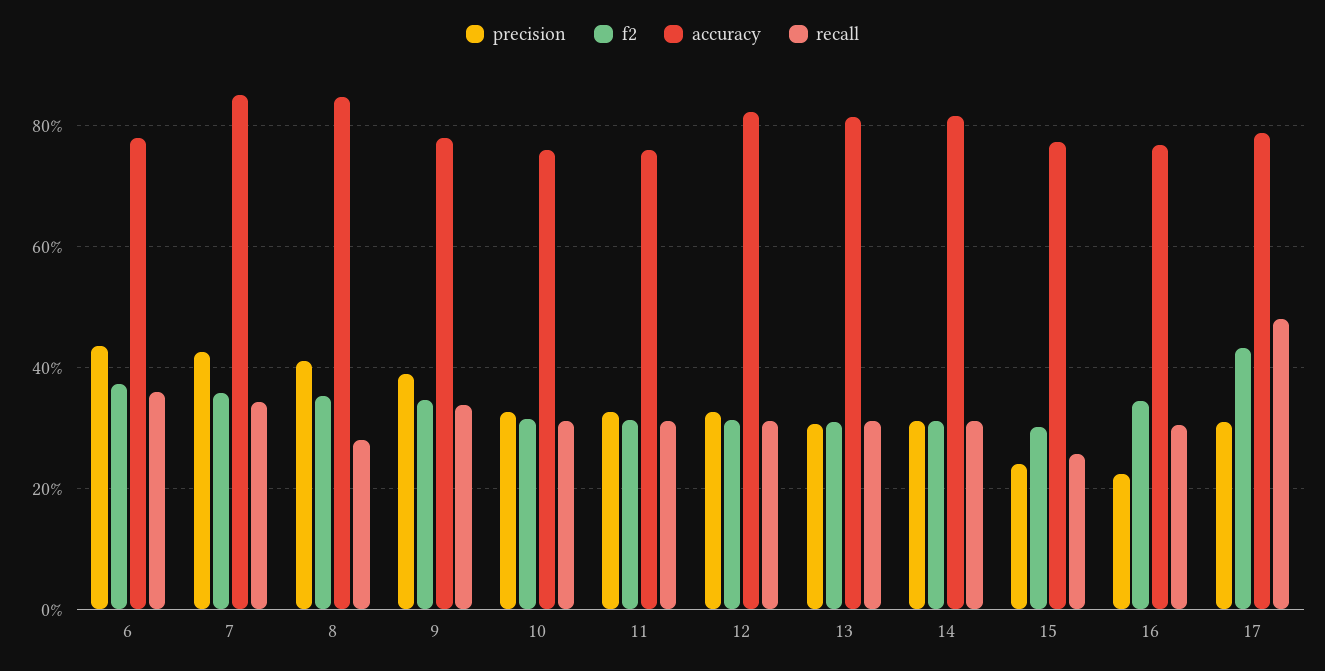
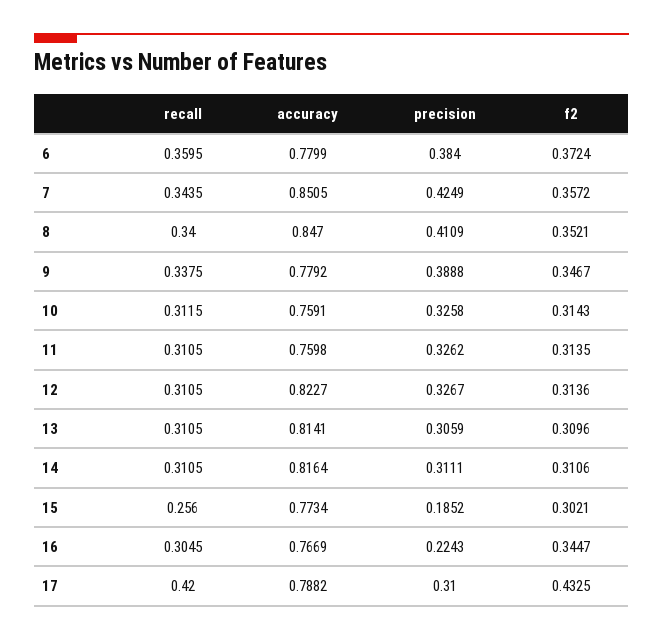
  {
    "precision": {
-     "6": 0.44,
+     "6": 0.384,
      "7": 0.4249,
      "8": 0.4109,
      "9": 0.3888,
      "10": 0.3258,
      "11": 0.3262,
      "12": 0.3267,
      "13": 0.3059,
      "14": 0.3111,
-     "15": 0.24,
+     "15": 0.1852,
      "16": 0.2243,
      "17": 0.31
    },
    "f2": {
      "6": 0.3724,
      "7": 0.3572,
      "8": 0.3521,
      "9": 0.3467,
      "10": 0.3143,
      "11": 0.3135,
      "12": 0.3136,
      "13": 0.3096,
      "14": 0.3106,
      "15": 0.3021,
      "16": 0.3447,
      "17": 0.4325
    },
    "accuracy": {
      "6": 0.7799,
      "7": 0.8505,
      "8": 0.847,
      "9": 0.7792,
      "10": 0.7591,
      "11": 0.7598,
      "12": 0.8227,
      "13": 0.8141,
      "14": 0.8164,
      "15": 0.7734,
      "16": 0.7669,
      "17": 0.7882
    },
    "recall": {
      "6": 0.3595,
      "7": 0.3435,
-     "8": 0.28,
+     "8": 0.34,
      "9": 0.3375,
      "10": 0.3115,
      "11": 0.3105,
      "12": 0.3105,
      "13": 0.3105,
      "14": 0.3105,
      "15": 0.256,
      "16": 0.3045,
-     "17": 0.48
+     "17": 0.42
    }
  }

